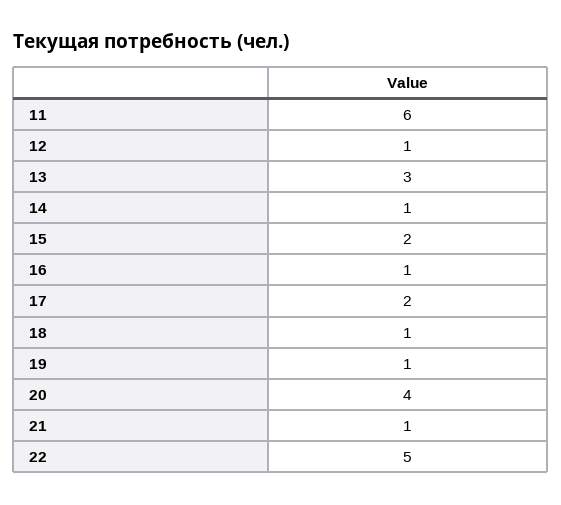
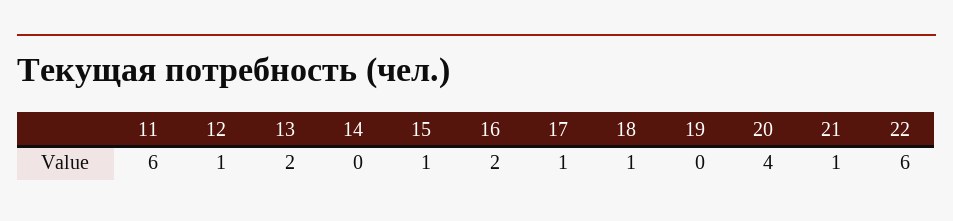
  {
    "11": 6,
    "12": 1,
-   "13": 3,
+   "13": 2,
-   "14": 1,
+   "14": 0,
-   "15": 2,
+   "15": 1,
-   "16": 1,
+   "16": 2,
-   "17": 2,
+   "17": 1,
    "18": 1,
-   "19": 1,
+   "19": 0,
    "20": 4,
    "21": 1,
-   "22": 5
+   "22": 6
  }

